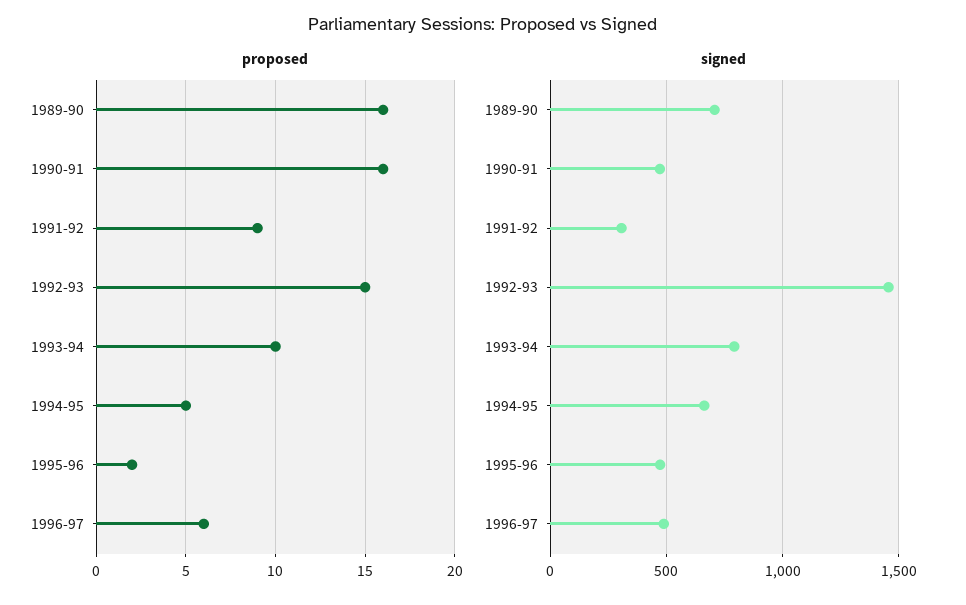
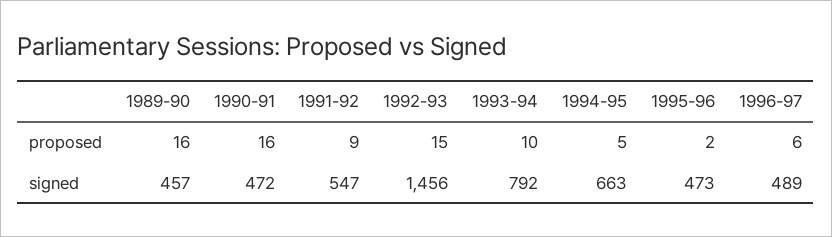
  {
    "proposed": {
      "1989-90": 16,
      "1990-91": 16,
      "1991-92": 9,
      "1992-93": 15,
      "1993-94": 10,
      "1994-95": 5,
      "1995-96": 2,
      "1996-97": 6
    },
    "signed": {
-     "1989-90": 700,
+     "1989-90": 457,
      "1990-91": 472,
-     "1991-92": 300,
+     "1991-92": 547,
      "1992-93": 1456,
      "1993-94": 792,
      "1994-95": 663,
      "1995-96": 473,
      "1996-97": 489
    }
  }

